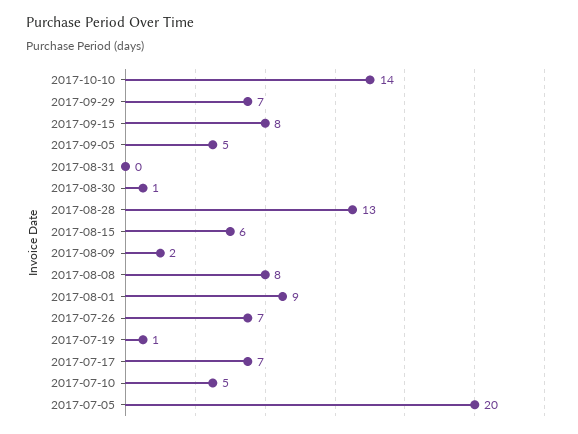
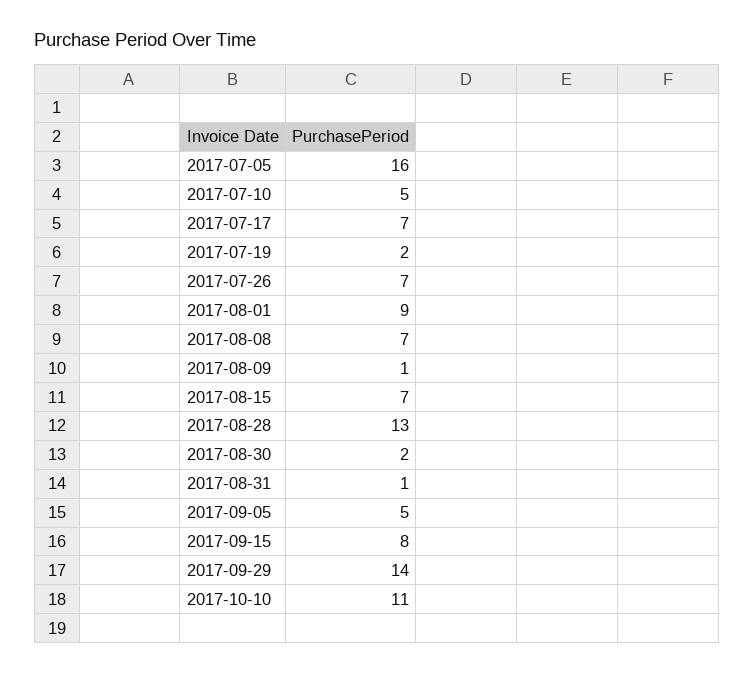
  {
-   "2017-10-10": 14,
+   "2017-10-10": 11,
-   "2017-09-29": 7,
+   "2017-09-29": 14,
    "2017-09-15": 8,
    "2017-09-05": 5,
-   "2017-08-31": 0,
+   "2017-08-31": 1,
-   "2017-08-30": 1,
+   "2017-08-30": 2,
    "2017-08-28": 13,
-   "2017-08-15": 6,
+   "2017-08-15": 7,
-   "2017-08-09": 2,
+   "2017-08-09": 1,
-   "2017-08-08": 8,
+   "2017-08-08": 7,
    "2017-08-01": 9,
    "2017-07-26": 7,
-   "2017-07-19": 1,
+   "2017-07-19": 2,
    "2017-07-17": 7,
    "2017-07-10": 5,
-   "2017-07-05": 20
+   "2017-07-05": 16
  }

